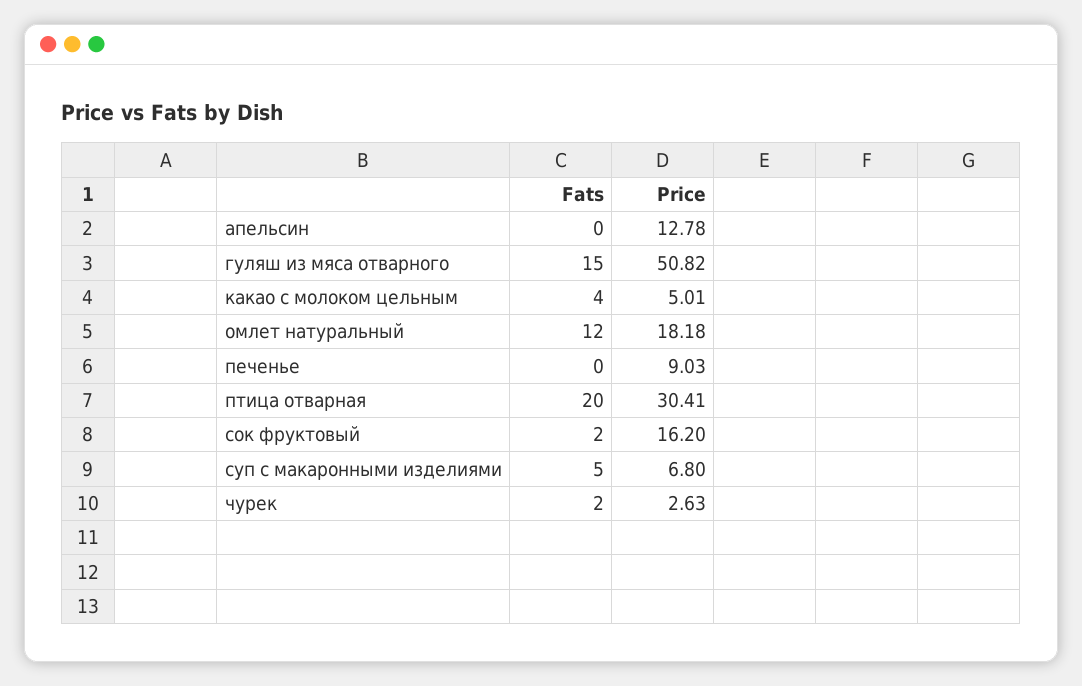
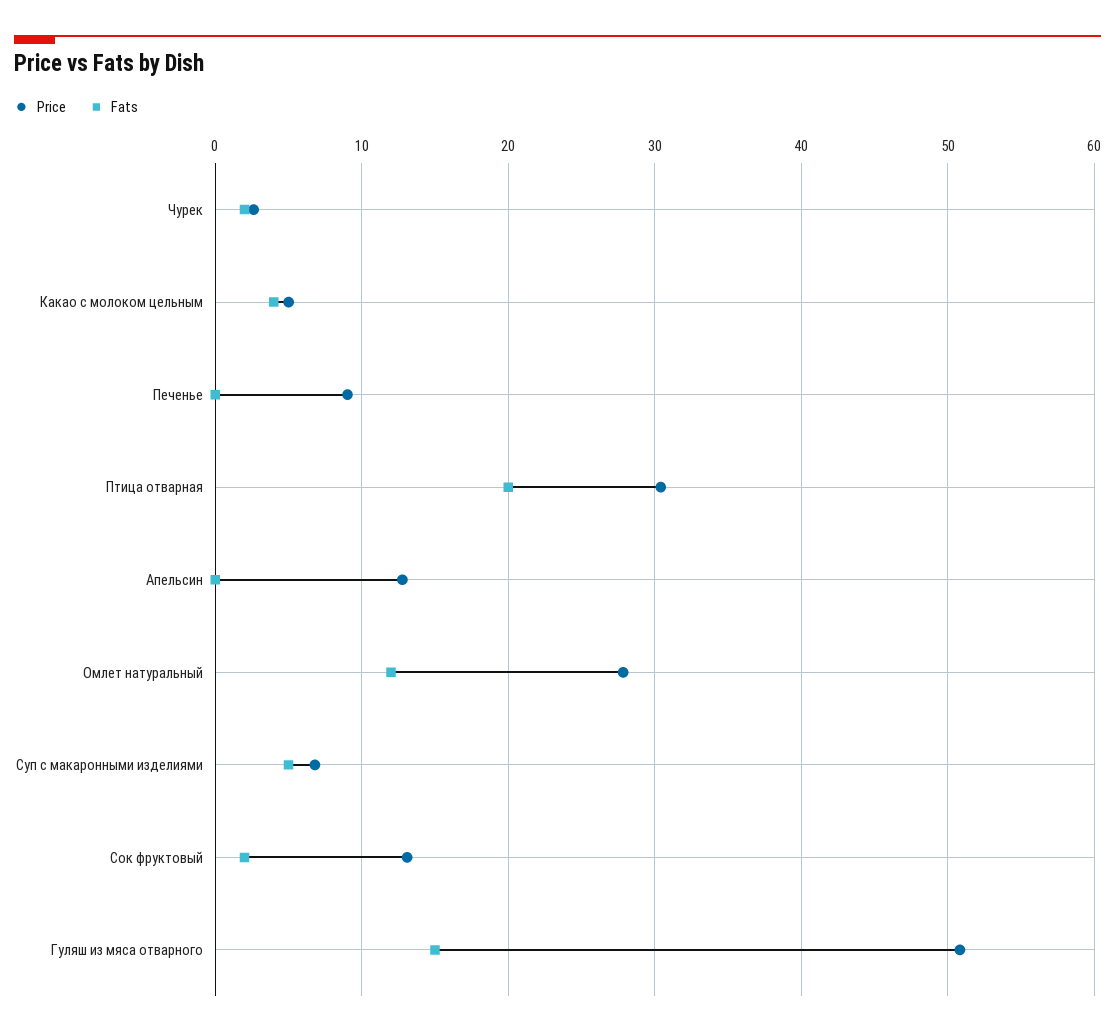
  {
    "Fats": {
      "апельсин": 0,
      "гуляш из мяса отварного": 15,
      "какао с молоком цельным": 4,
      "омлет натуральный": 12,
      "печенье": 0,
      "птица отварная": 20,
      "сок фруктовый": 2,
      "суп с макаронными изделиями": 5,
      "чурек": 2
    },
    "Price": {
      "апельсин": 12.78,
      "гуляш из мяса отварного": 50.82,
      "какао с молоком цельным": 5.01,
-     "омлет натуральный": 18.18,
+     "омлет натуральный": 28,
      "печенье": 9.03,
      "птица отварная": 30.41,
-     "сок фруктовый": 16.2,
+     "сок фруктовый": 13,
      "суп с макаронными изделиями": 6.8,
      "чурек": 2.63
    }
  }

